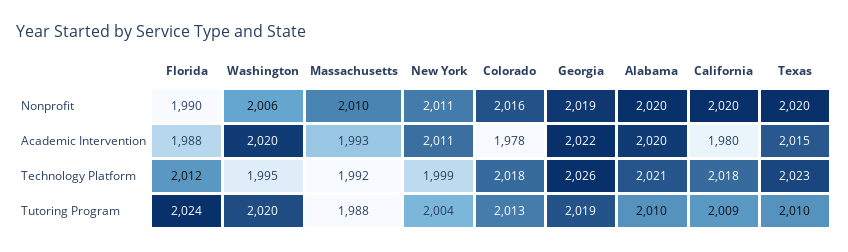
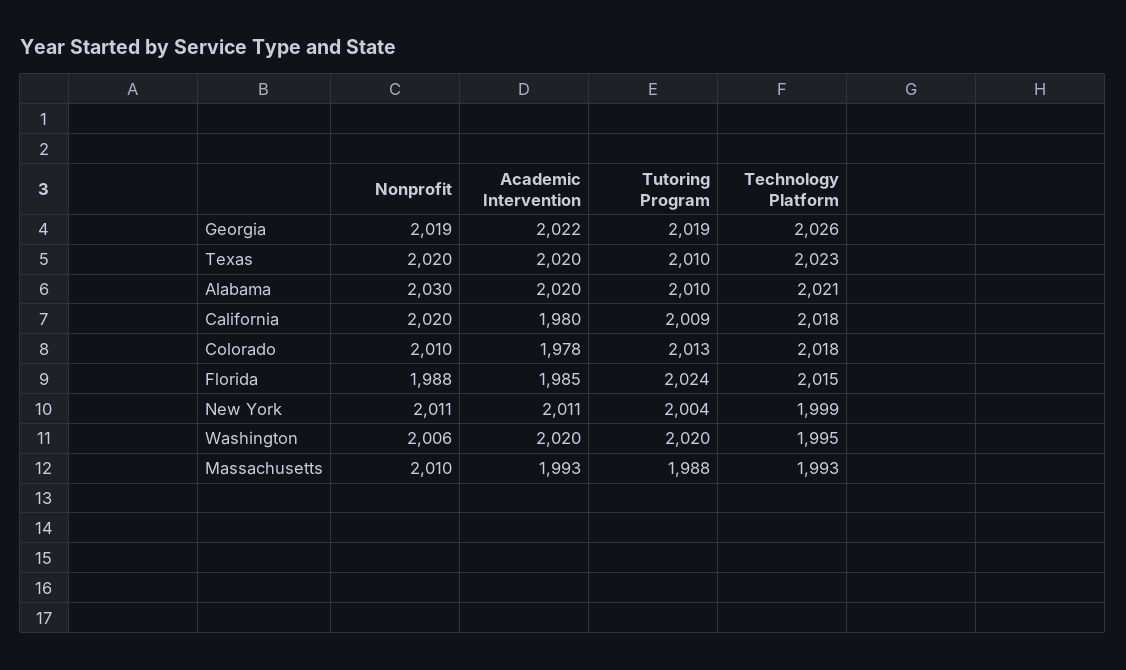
  {
    "Florida": {
-     "Nonprofit": 1990,
+     "Nonprofit": 1988,
-     "Academic Intervention": 1988,
+     "Academic Intervention": 1985,
-     "Technology Platform": 2012,
+     "Technology Platform": 2015,
      "Tutoring Program": 2024
    },
    "Washington": {
      "Nonprofit": 2006,
      "Academic Intervention": 2020,
      "Technology Platform": 1995,
      "Tutoring Program": 2020
    },
    "Massachusetts": {
      "Nonprofit": 2010,
      "Academic Intervention": 1993,
-     "Technology Platform": 1992,
+     "Technology Platform": 1993,
      "Tutoring Program": 1988
    },
    "New York": {
      "Nonprofit": 2011,
      "Academic Intervention": 2011,
      "Technology Platform": 1999,
      "Tutoring Program": 2004
    },
    "Colorado": {
-     "Nonprofit": 2016,
+     "Nonprofit": 2010,
      "Academic Intervention": 1978,
      "Technology Platform": 2018,
      "Tutoring Program": 2013
    },
    "Georgia": {
      "Nonprofit": 2019,
      "Academic Intervention": 2022,
      "Technology Platform": 2026,
      "Tutoring Program": 2019
    },
    "Alabama": {
-     "Nonprofit": 2020,
+     "Nonprofit": 2030,
      "Academic Intervention": 2020,
      "Technology Platform": 2021,
      "Tutoring Program": 2010
    },
    "California": {
      "Nonprofit": 2020,
      "Academic Intervention": 1980,
      "Technology Platform": 2018,
      "Tutoring Program": 2009
    },
    "Texas": {
      "Nonprofit": 2020,
-     "Academic Intervention": 2015,
+     "Academic Intervention": 2020,
      "Technology Platform": 2023,
      "Tutoring Program": 2010
    }
  }

